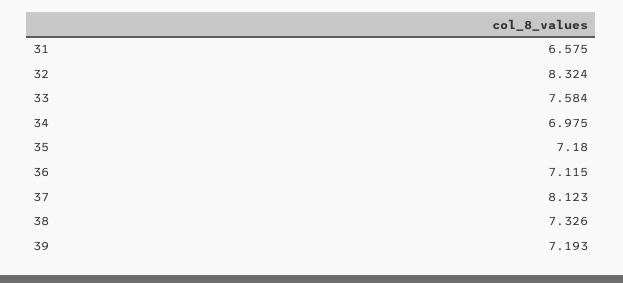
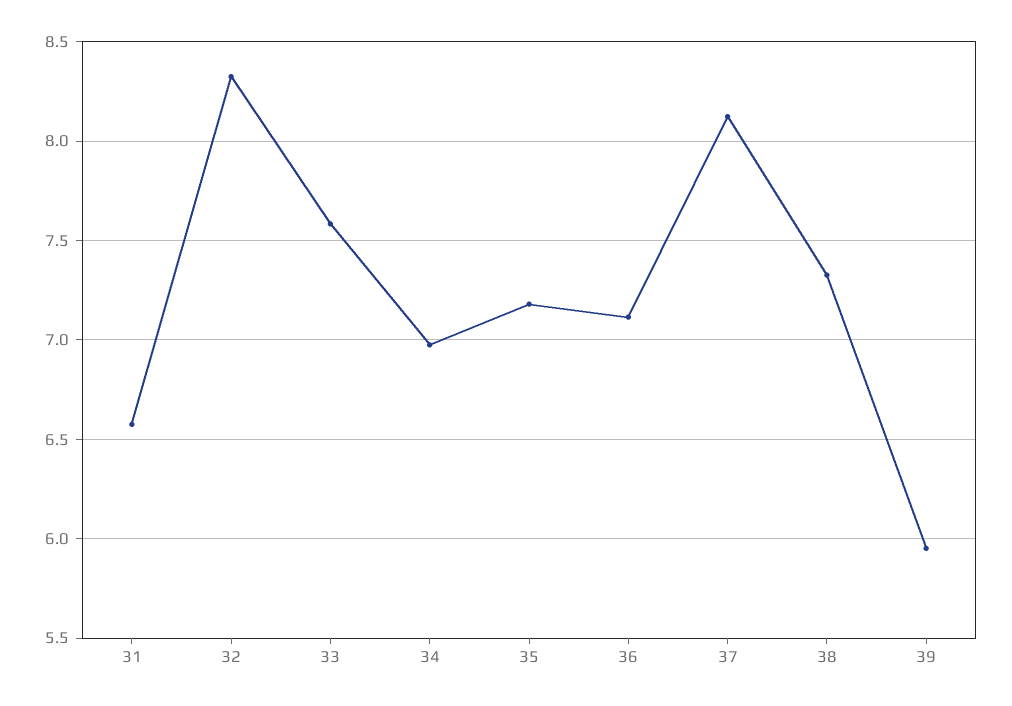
  {
    "31": 6.575,
    "32": 8.324,
    "33": 7.584,
    "34": 6.975,
    "35": 7.18,
    "36": 7.115,
    "37": 8.123,
    "38": 7.326,
-   "39": 7.193
+   "39": 5.95
  }

